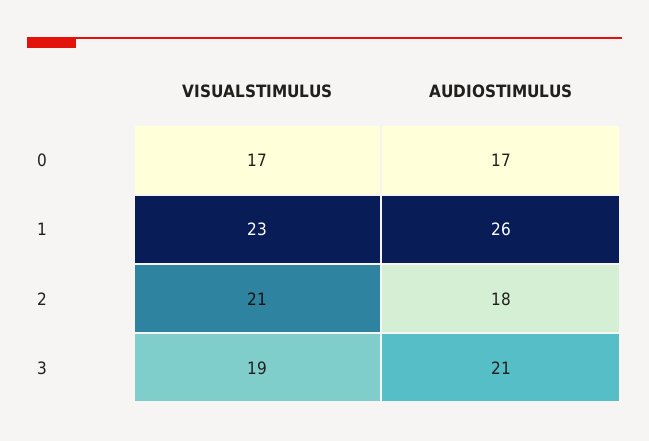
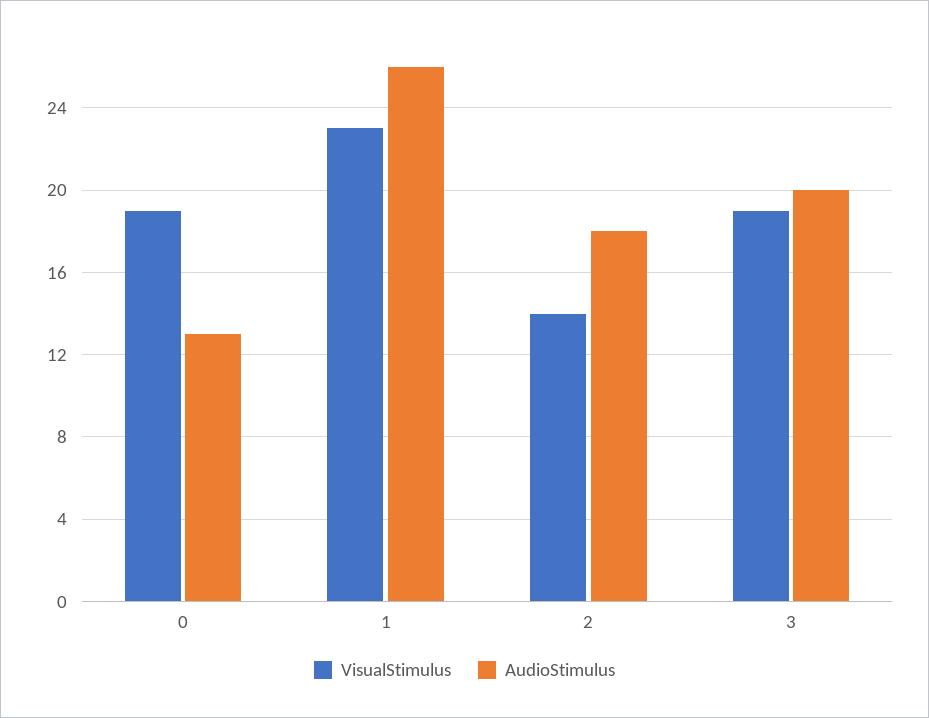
  {
    "VISUALSTIMULUS": {
-     "0": 17,
+     "0": 19,
      "1": 23,
-     "2": 21,
+     "2": 14,
      "3": 19
    },
    "AUDIOSTIMULUS": {
-     "0": 17,
+     "0": 13,
      "1": 26,
      "2": 18,
-     "3": 21
+     "3": 20
    }
  }

